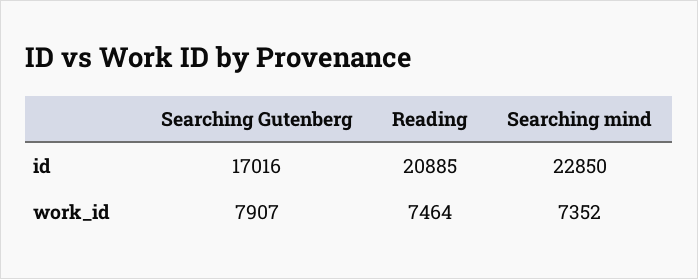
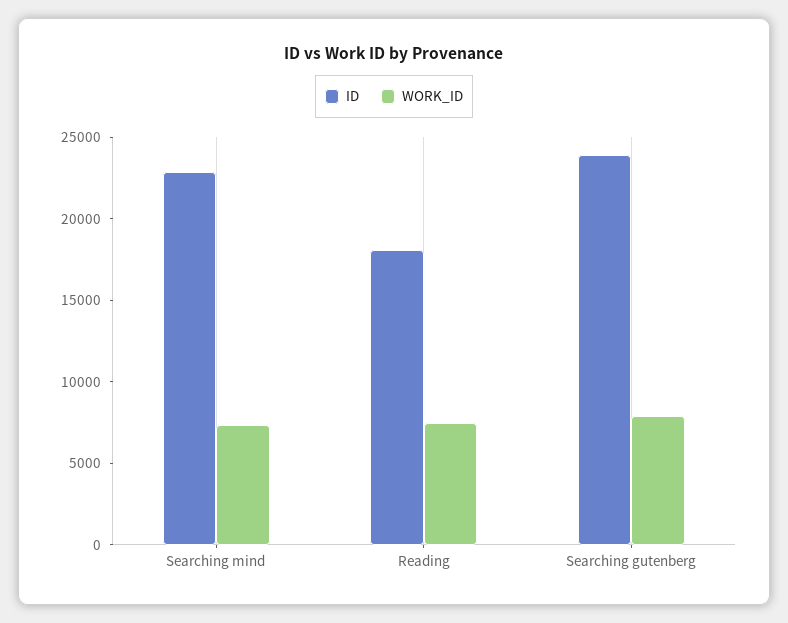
  {
    "id": {
-     "Searching Gutenberg": 17016,
+     "Searching Gutenberg": 24000,
-     "Reading": 20885,
+     "Reading": 18000,
      "Searching mind": 22850
    },
    "work_id": {
      "Searching Gutenberg": 7907,
      "Reading": 7464,
      "Searching mind": 7352
    }
  }

